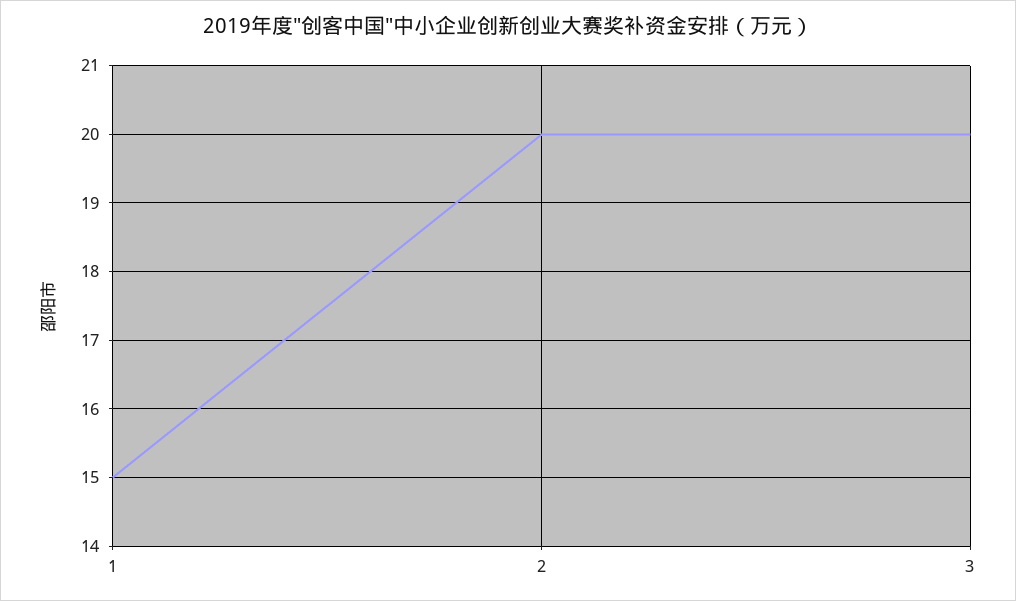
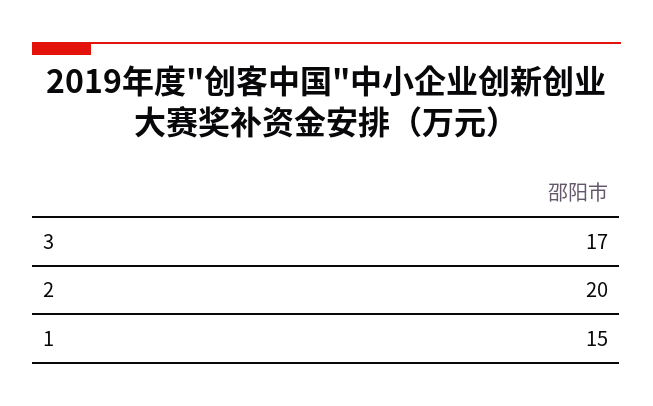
  {
    "1": 15,
    "2": 20,
-   "3": 20
+   "3": 17
  }

